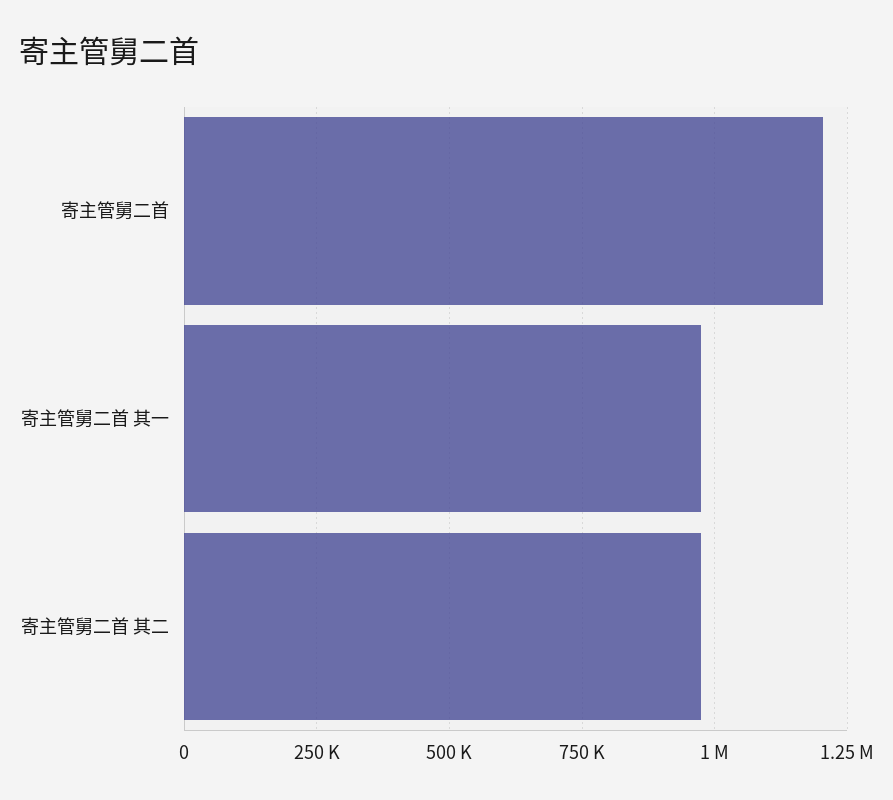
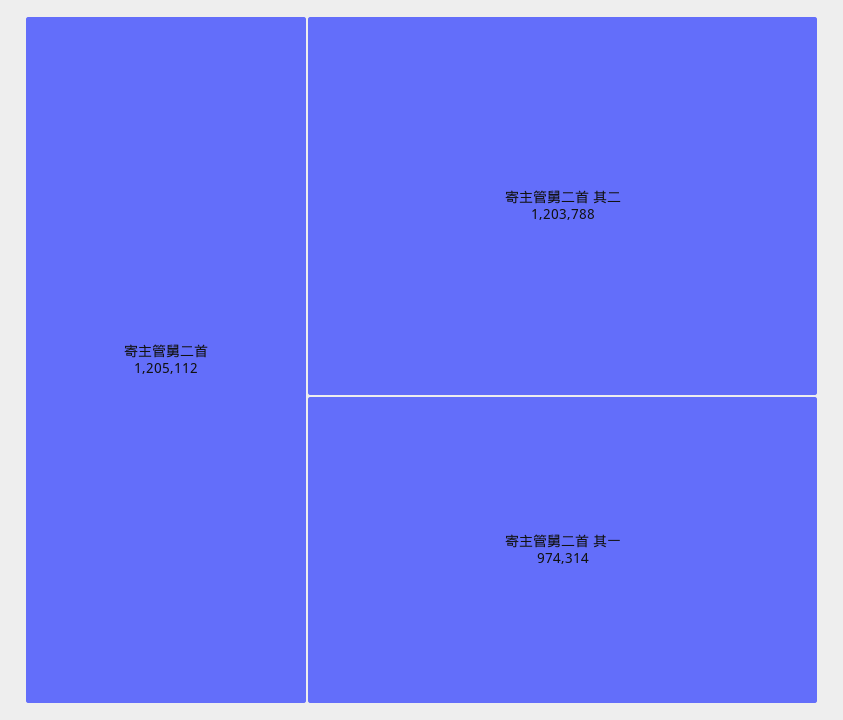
  {
    "寄主管舅二首": 1205112,
    "寄主管舅二首 其一": 974314,
-   "寄主管舅二首 其二": 975000
+   "寄主管舅二首 其二": 1203788
  }

